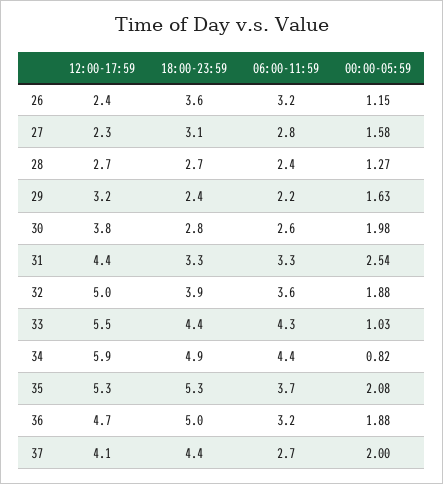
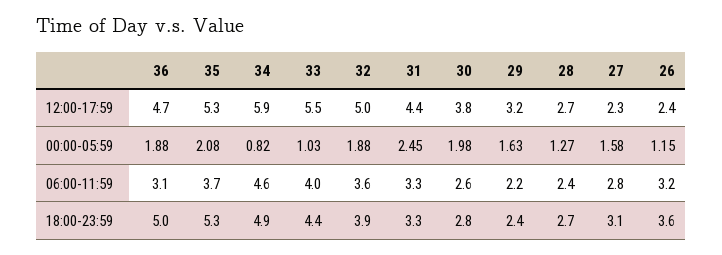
  {
    "12:00-17:59": {
      "26": 2.4,
      "27": 2.3,
      "28": 2.7,
      "29": 3.2,
      "30": 3.8,
      "31": 4.4,
      "32": 5,
      "33": 5.5,
      "34": 5.9,
      "35": 5.3,
-     "36": 4.7,
+     "36": 4.7
-     "37": 4.1
    },
    "18:00-23:59": {
      "26": 3.6,
      "27": 3.1,
      "28": 2.7,
      "29": 2.4,
      "30": 2.8,
      "31": 3.3,
      "32": 3.9,
      "33": 4.4,
      "34": 4.9,
      "35": 5.3,
-     "36": 5,
+     "36": 5
-     "37": 4.4
    },
    "06:00-11:59": {
      "26": 3.2,
      "27": 2.8,
      "28": 2.4,
      "29": 2.2,
      "30": 2.6,
      "31": 3.3,
      "32": 3.6,
-     "33": 4.3,
+     "33": 4,
-     "34": 4.4,
+     "34": 4.6,
      "35": 3.7,
-     "36": 3.2,
+     "36": 3.1
-     "37": 2.7
    },
    "00:00-05:59": {
      "26": 1.15,
      "27": 1.58,
      "28": 1.27,
      "29": 1.63,
      "30": 1.98,
-     "31": 2.54,
+     "31": 2.45,
      "32": 1.88,
      "33": 1.03,
      "34": 0.82,
      "35": 2.08,
-     "36": 1.88,
+     "36": 1.88
-     "37": 2
    }
  }

